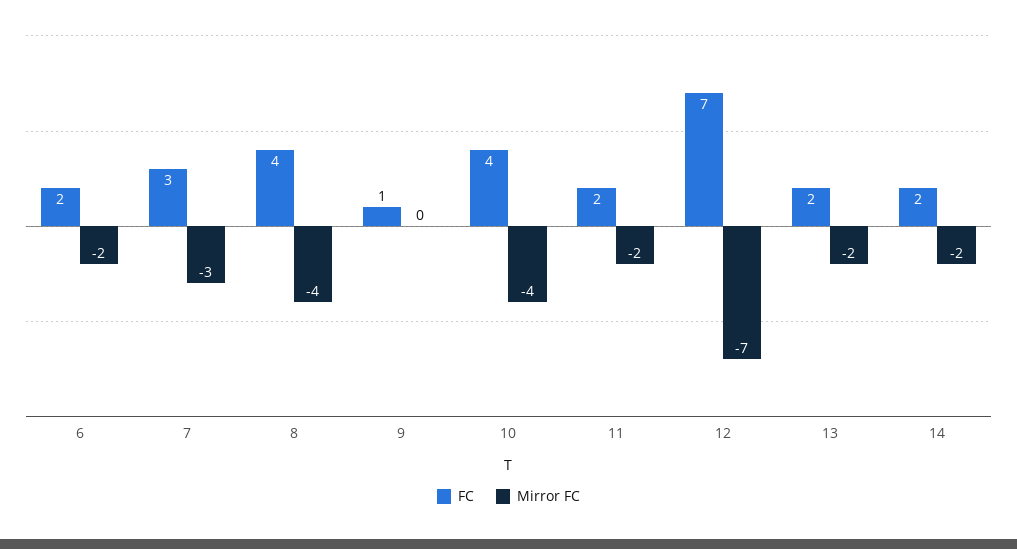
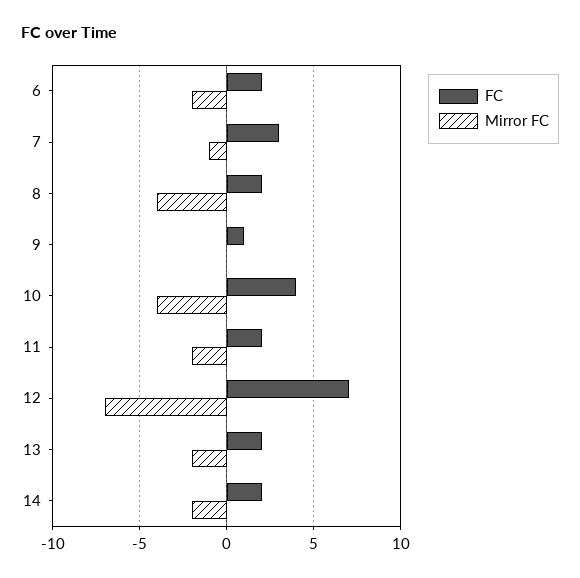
  {
    "FC": {
      "6": 2,
      "7": 3,
-     "8": 4,
+     "8": 2,
      "9": 1,
      "10": 4,
      "11": 2,
      "12": 7,
      "13": 2,
      "14": 2
    },
    "Mirror FC": {
      "6": -2,
-     "7": -3,
+     "7": -1,
      "8": -4,
      "9": 0,
      "10": -4,
      "11": -2,
      "12": -7,
      "13": -2,
      "14": -2
    }
  }

